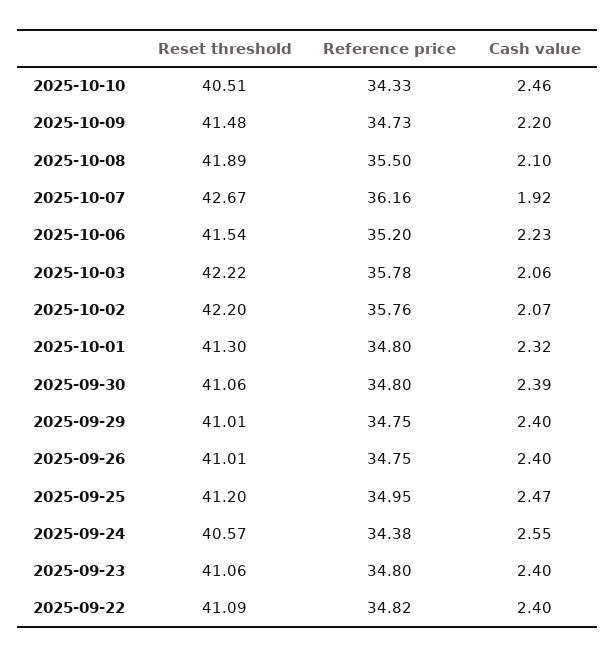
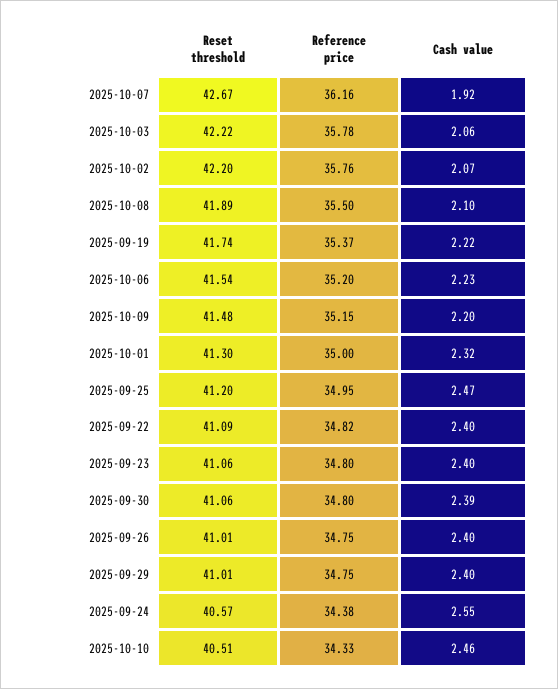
  {
    "Reset threshold": {
      "2025-10-10": 40.51,
      "2025-10-09": 41.48,
      "2025-10-08": 41.89,
      "2025-10-07": 42.67,
      "2025-10-06": 41.54,
      "2025-10-03": 42.22,
      "2025-10-02": 42.2,
      "2025-10-01": 41.3,
      "2025-09-30": 41.06,
      "2025-09-29": 41.01,
      "2025-09-26": 41.01,
      "2025-09-25": 41.2,
      "2025-09-24": 40.57,
      "2025-09-23": 41.06,
-     "2025-09-22": 41.09
+     "2025-09-22": 41.09,
+     "2025-09-19": 41.74
    },
    "Reference price": {
      "2025-10-10": 34.33,
-     "2025-10-09": 34.73,
+     "2025-10-09": 35.15,
      "2025-10-08": 35.5,
      "2025-10-07": 36.16,
      "2025-10-06": 35.2,
      "2025-10-03": 35.78,
      "2025-10-02": 35.76,
-     "2025-10-01": 34.8,
+     "2025-10-01": 35,
      "2025-09-30": 34.8,
      "2025-09-29": 34.75,
      "2025-09-26": 34.75,
      "2025-09-25": 34.95,
      "2025-09-24": 34.38,
      "2025-09-23": 34.8,
-     "2025-09-22": 34.82
+     "2025-09-22": 34.82,
+     "2025-09-19": 35.37
    },
    "Cash value": {
      "2025-10-10": 2.46,
      "2025-10-09": 2.2,
      "2025-10-08": 2.1,
      "2025-10-07": 1.92,
      "2025-10-06": 2.23,
      "2025-10-03": 2.06,
      "2025-10-02": 2.07,
      "2025-10-01": 2.32,
      "2025-09-30": 2.39,
      "2025-09-29": 2.4,
      "2025-09-26": 2.4,
      "2025-09-25": 2.47,
      "2025-09-24": 2.55,
      "2025-09-23": 2.4,
-     "2025-09-22": 2.4
+     "2025-09-22": 2.4,
+     "2025-09-19": 2.22
    }
  }

